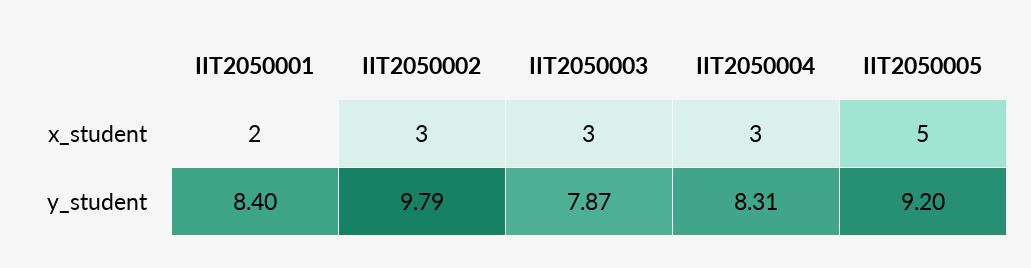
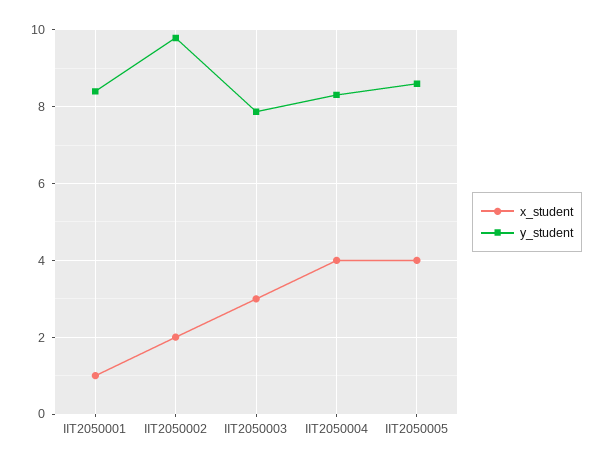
  {
    "x_student": {
-     "IIT2050001": 2,
+     "IIT2050001": 1,
-     "IIT2050002": 3,
+     "IIT2050002": 2,
      "IIT2050003": 3,
-     "IIT2050004": 3,
+     "IIT2050004": 4,
-     "IIT2050005": 5
+     "IIT2050005": 4
    },
    "y_student": {
      "IIT2050001": 8.4,
      "IIT2050002": 9.79,
      "IIT2050003": 7.87,
      "IIT2050004": 8.31,
-     "IIT2050005": 9.2
+     "IIT2050005": 8.6
    }
  }

